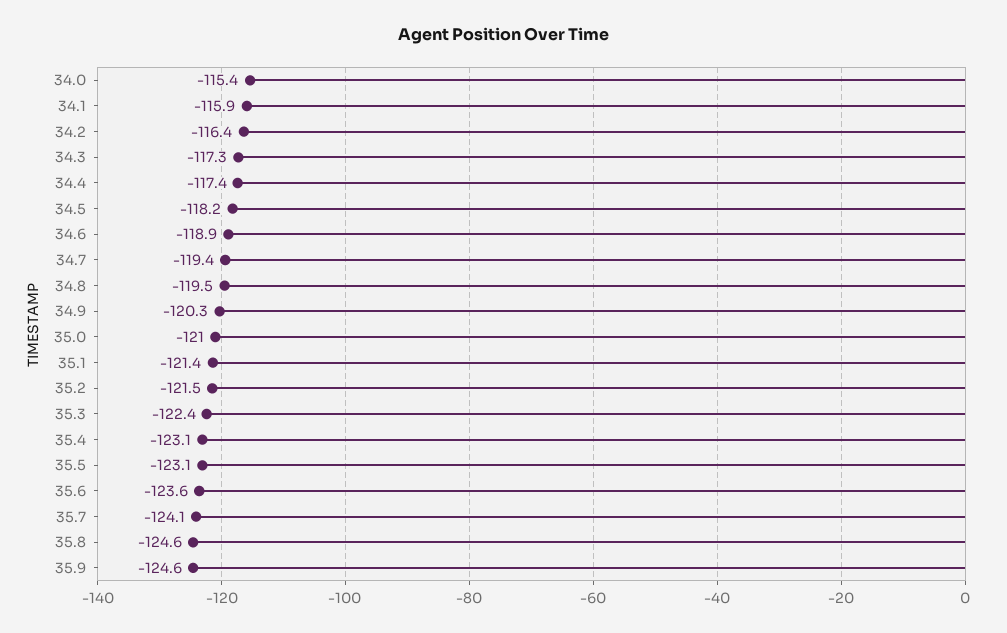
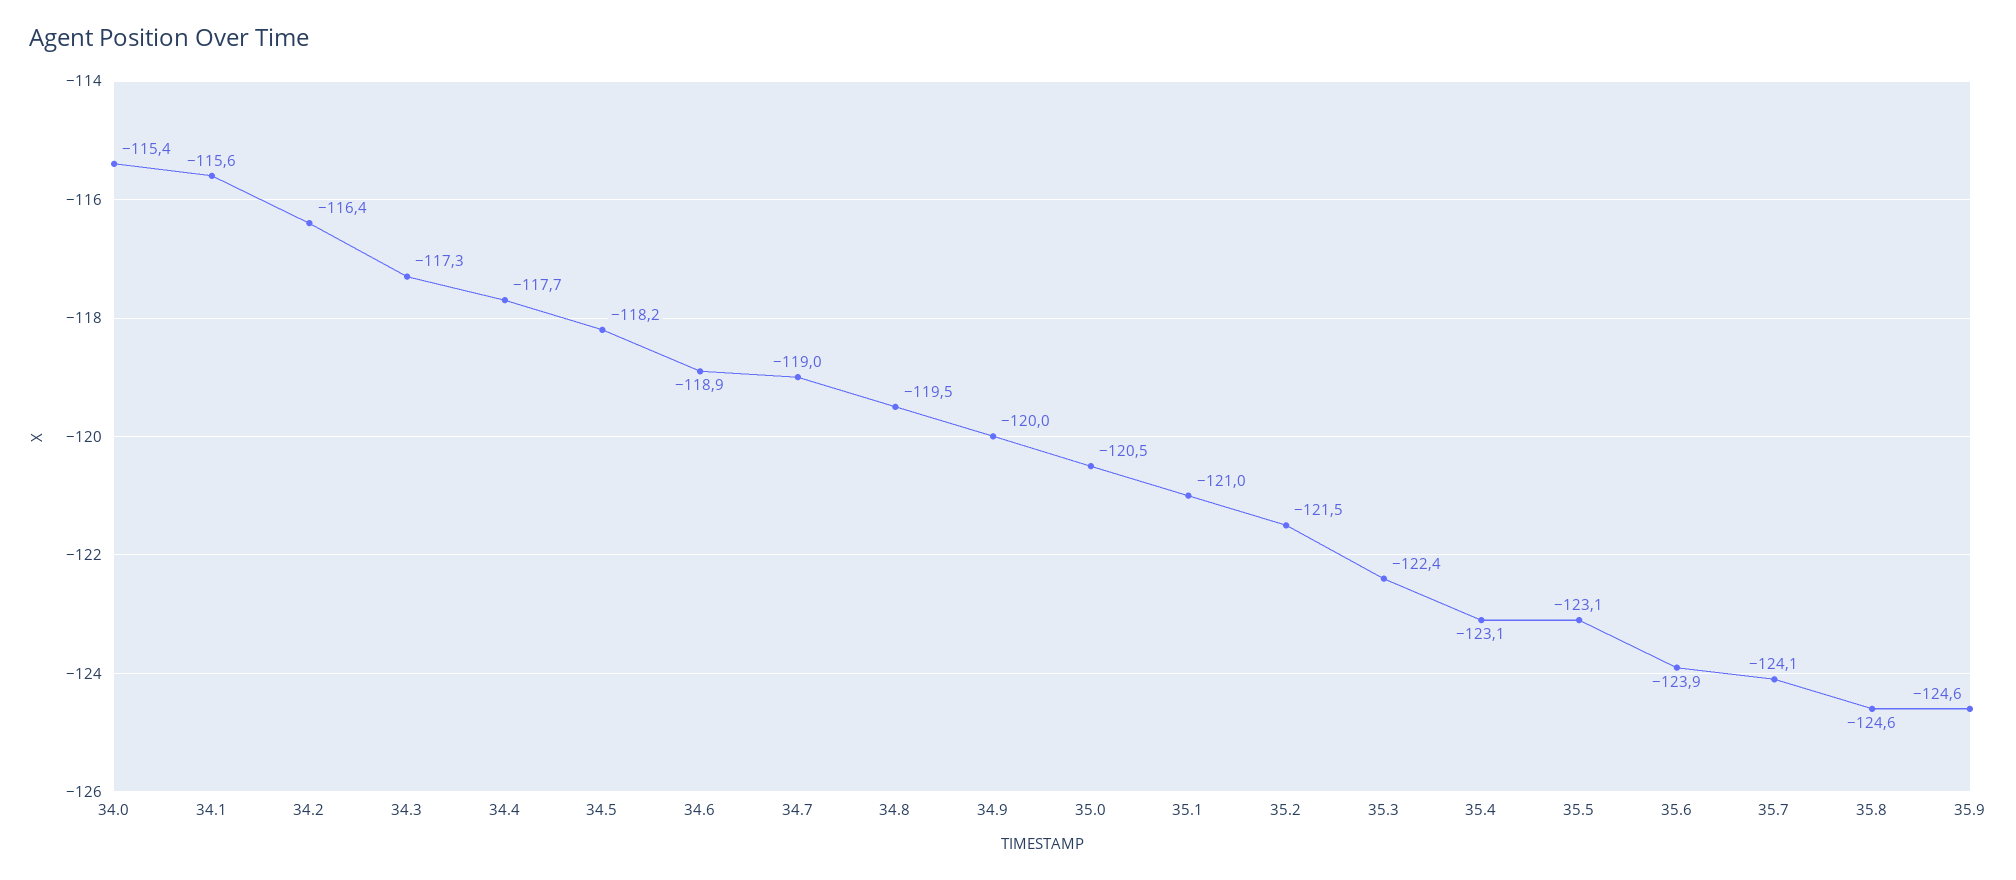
  {
    "34.0": -115.4,
-   "34.1": -115.9,
+   "34.1": -115.6,
    "34.2": -116.4,
    "34.3": -117.3,
-   "34.4": -117.4,
+   "34.4": -117.7,
    "34.5": -118.2,
    "34.6": -118.9,
-   "34.7": -119.4,
+   "34.7": -119,
    "34.8": -119.5,
-   "34.9": -120.3,
+   "34.9": -120,
-   "35.0": -121,
+   "35.0": -120.5,
-   "35.1": -121.4,
+   "35.1": -121,
    "35.2": -121.5,
    "35.3": -122.4,
    "35.4": -123.1,
    "35.5": -123.1,
-   "35.6": -123.6,
+   "35.6": -123.9,
    "35.7": -124.1,
    "35.8": -124.6,
    "35.9": -124.6
  }

